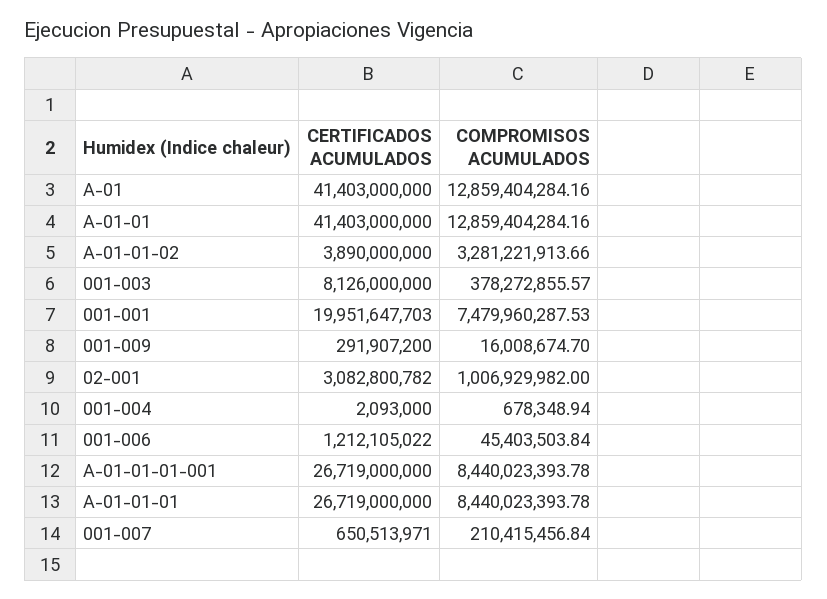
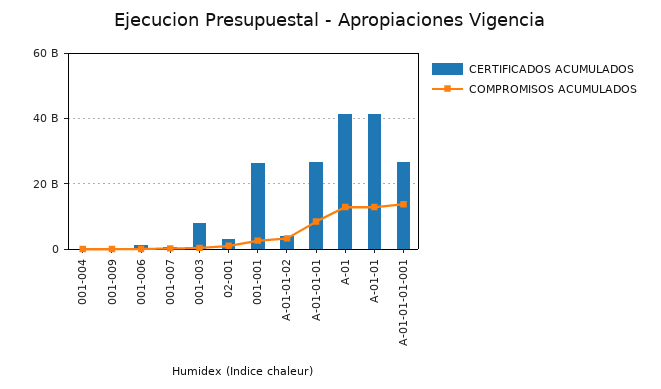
  {
    "CERTIFICADOS ACUMULADOS": {
      "A-01": 41403000000,
      "A-01-01": 41403000000,
      "A-01-01-02": 3890000000,
      "001-003": 8126000000,
-     "001-001": 19951647703,
+     "001-001": 26000000000,
      "001-009": 291907200,
      "02-001": 3082800782,
      "001-004": 2093000,
      "001-006": 1212105022,
      "A-01-01-01-001": 26719000000,
      "A-01-01-01": 26719000000,
      "001-007": 650513971
    },
    "COMPROMISOS ACUMULADOS": {
      "A-01": 12859404284.16,
      "A-01-01": 12859404284.16,
      "A-01-01-02": 3281221913.66,
      "001-003": 378272855.57,
-     "001-001": 7479960287.53,
+     "001-001": 2000000000,
      "001-009": 16008674.7,
      "02-001": 1006929982,
      "001-004": 678348.94,
      "001-006": 45403503.84,
-     "A-01-01-01-001": 8440023393.78,
+     "A-01-01-01-001": 14000000000,
      "A-01-01-01": 8440023393.78,
      "001-007": 210415456.84
    }
  }

